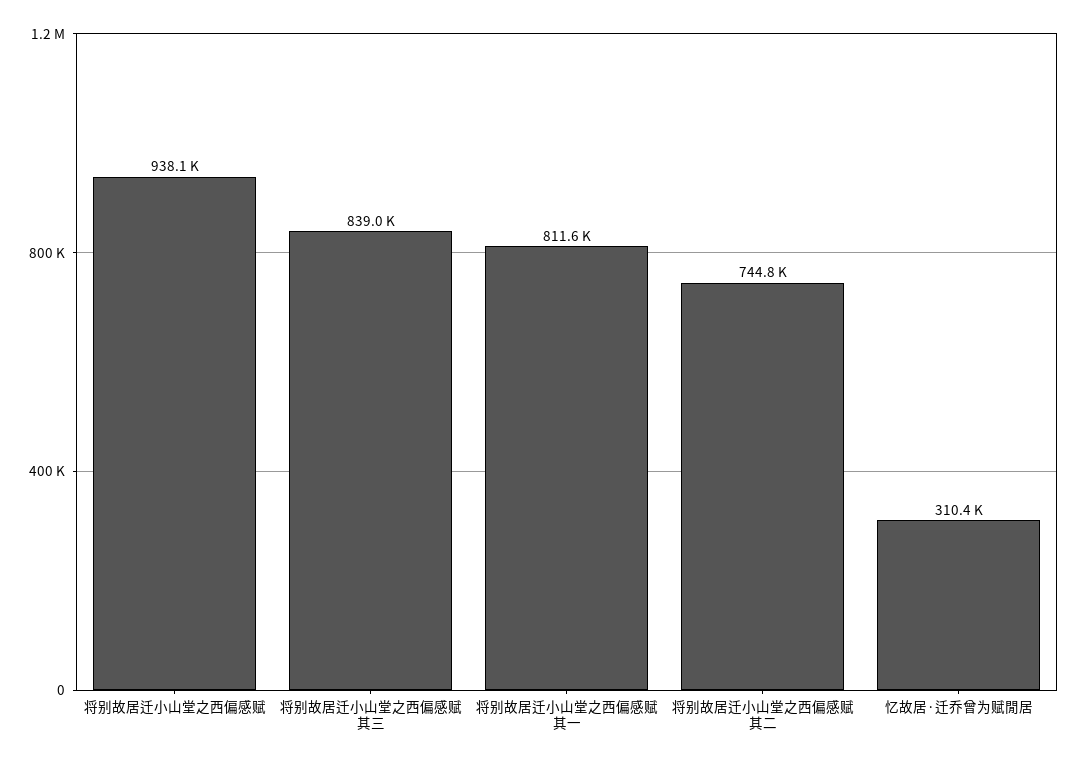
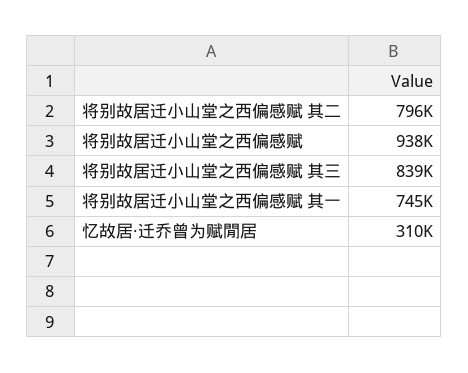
  {
    "将别故居迁小山堂之西偏感赋": 938100,
    "将别故居迁小山堂之西偏感赋 其三": 839000,
-   "将别故居迁小山堂之西偏感赋 其一": 811600,
+   "将别故居迁小山堂之西偏感赋 其一": 745000,
-   "将别故居迁小山堂之西偏感赋 其二": 744800,
+   "将别故居迁小山堂之西偏感赋 其二": 796000,
    "忆故居·迁乔曾为赋閒居": 310400
  }

